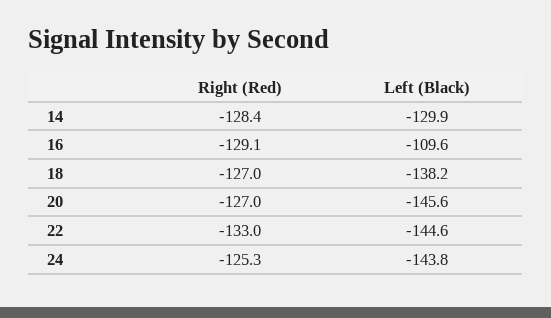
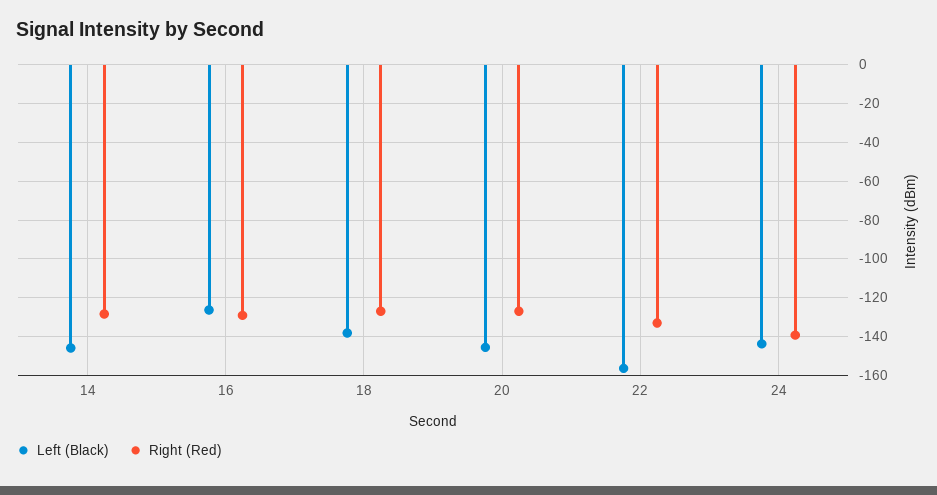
  {
    "Right (Red)": {
      "14": -128.4,
      "16": -129.1,
      "18": -127,
      "20": -127,
      "22": -133,
-     "24": -125.3
+     "24": -140
    },
    "Left (Black)": {
-     "14": -129.9,
+     "14": -145,
-     "16": -109.6,
+     "16": -125,
      "18": -138.2,
      "20": -145.6,
-     "22": -144.6,
+     "22": -155,
      "24": -143.8
    }
  }

